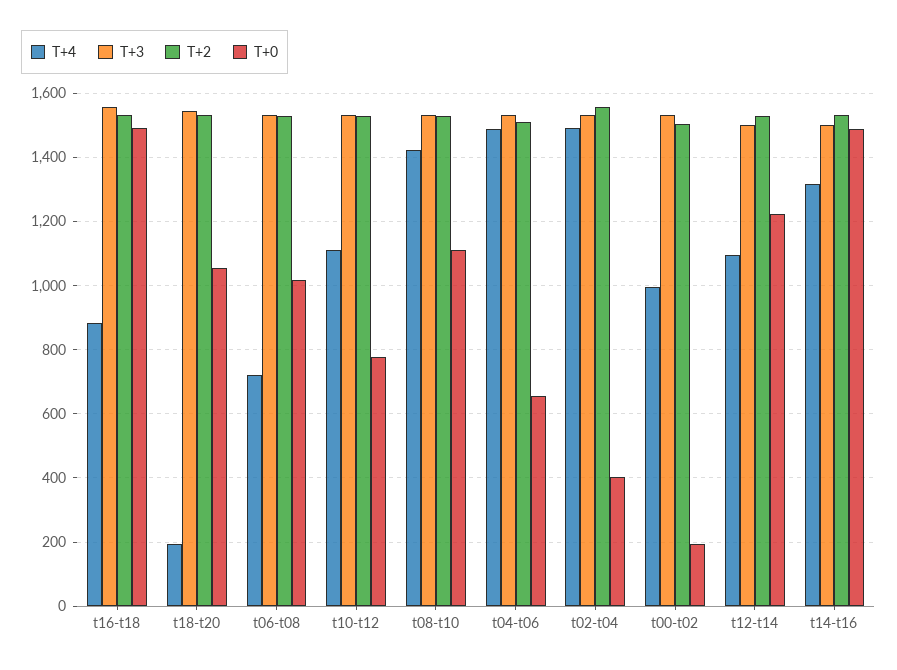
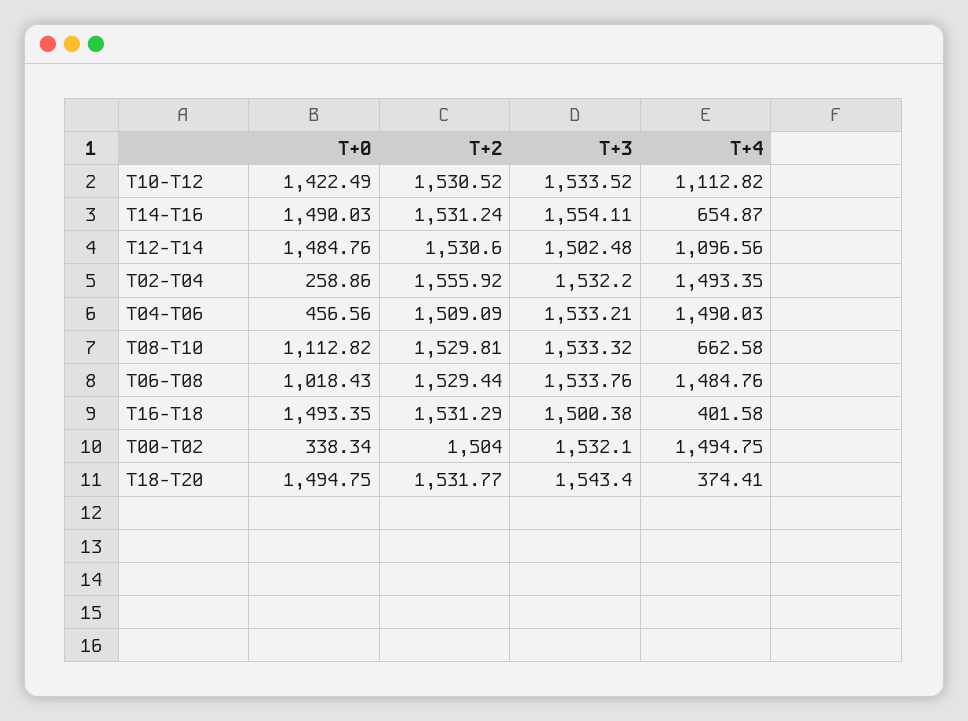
  {
    "T+4": {
-     "t16-t18": 880,
+     "t16-t18": 401.58,
-     "t18-t20": 200,
+     "t18-t20": 374.41,
-     "t06-t08": 720,
+     "t06-t08": 1484.76,
      "t10-t12": 1112.82,
-     "t08-t10": 1420,
+     "t08-t10": 662.58,
      "t04-t06": 1490.03,
      "t02-t04": 1493.35,
-     "t00-t02": 1000,
+     "t00-t02": 1494.75,
      "t12-t14": 1096.56,
-     "t14-t16": 1320
+     "t14-t16": 654.87
    },
    "T+3": {
-     "t16-t18": 1560,
+     "t16-t18": 1500.38,
      "t18-t20": 1543.4,
      "t06-t08": 1533.76,
      "t10-t12": 1533.52,
      "t08-t10": 1533.32,
      "t04-t06": 1533.21,
      "t02-t04": 1532.2,
      "t00-t02": 1532.1,
      "t12-t14": 1502.48,
-     "t14-t16": 1500
+     "t14-t16": 1554.11
    },
    "T+2": {
      "t16-t18": 1531.29,
      "t18-t20": 1531.77,
      "t06-t08": 1529.44,
      "t10-t12": 1530.52,
      "t08-t10": 1529.81,
      "t04-t06": 1509.09,
      "t02-t04": 1555.92,
      "t00-t02": 1504,
      "t12-t14": 1530.6,
      "t14-t16": 1531.24
    },
    "T+0": {
      "t16-t18": 1493.35,
-     "t18-t20": 1060,
+     "t18-t20": 1494.75,
      "t06-t08": 1018.43,
-     "t10-t12": 780,
+     "t10-t12": 1422.49,
      "t08-t10": 1112.82,
-     "t04-t06": 660,
+     "t04-t06": 456.56,
-     "t02-t04": 400,
+     "t02-t04": 258.86,
-     "t00-t02": 200,
+     "t00-t02": 338.34,
-     "t12-t14": 1220,
+     "t12-t14": 1484.76,
      "t14-t16": 1490.03
    }
  }

